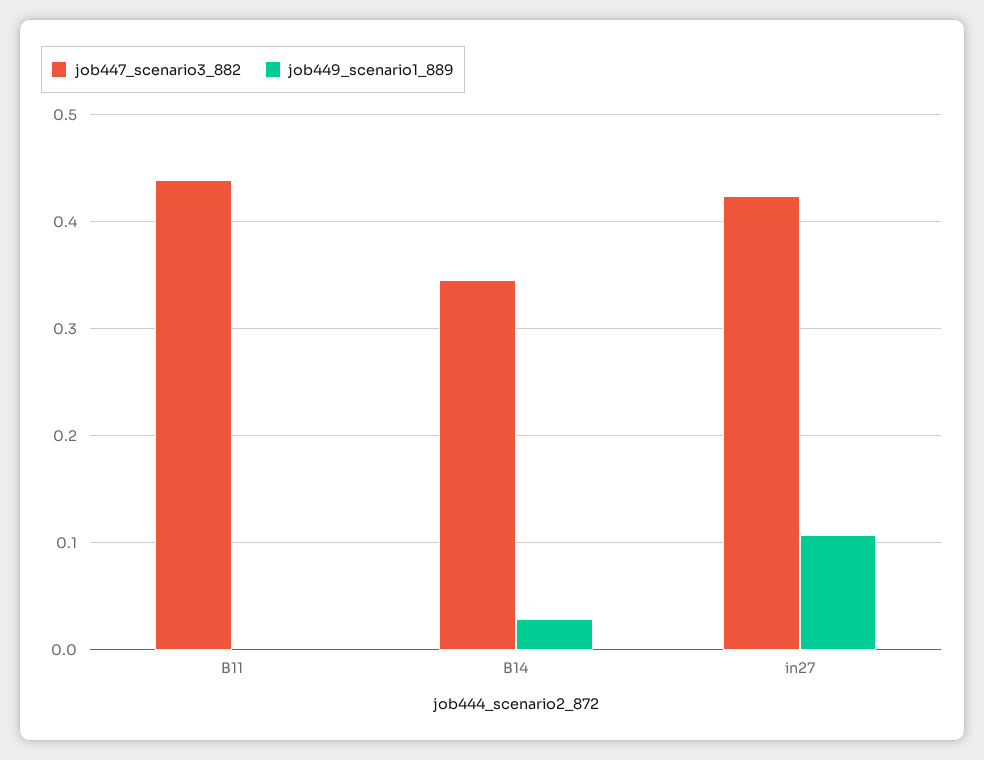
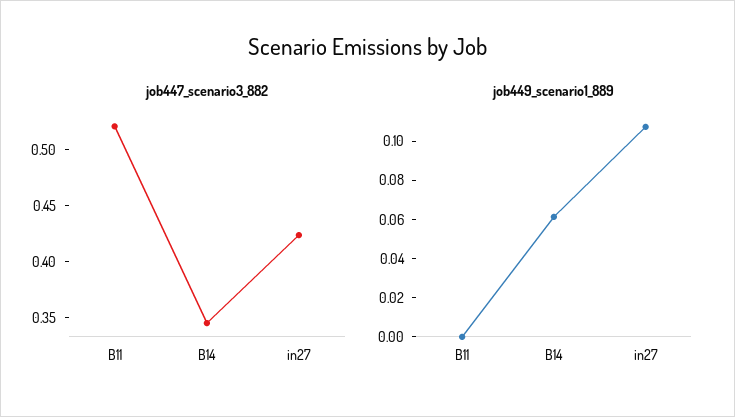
  {
    "job447_scenario3_882": {
-     "B11": 0.44,
+     "B11": 0.52,
      "B14": 0.35,
      "in27": 0.42
    },
    "job449_scenario1_889": {
      "B11": 0,
-     "B14": 0.03,
+     "B14": 0.06,
      "in27": 0.105
    }
  }

